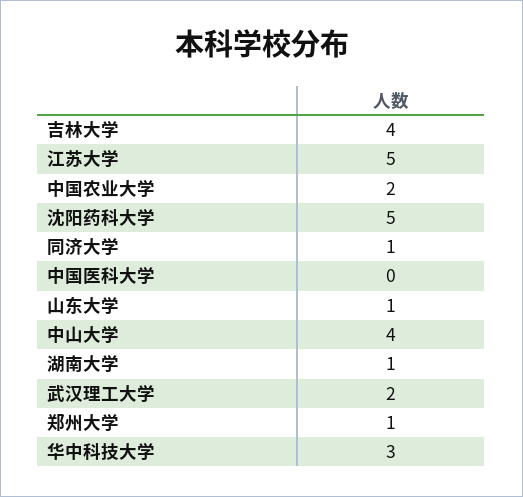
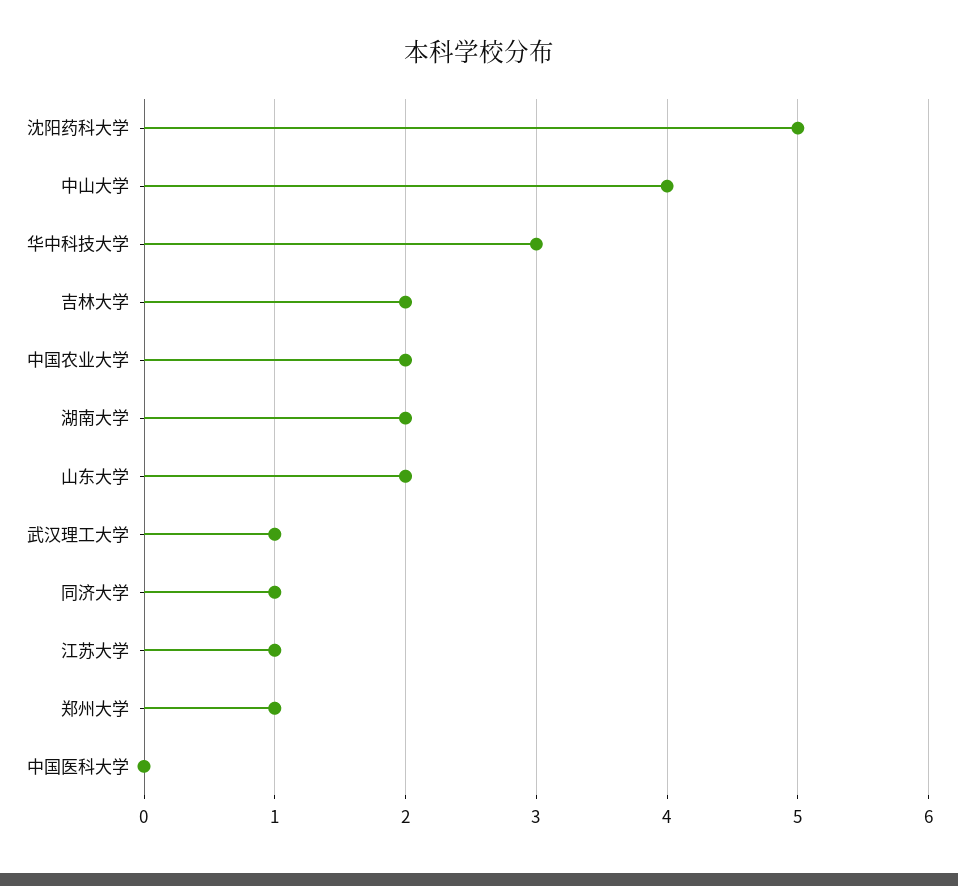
  {
-   "吉林大学": 4,
+   "吉林大学": 2,
-   "江苏大学": 5,
+   "江苏大学": 1,
    "中国农业大学": 2,
    "沈阳药科大学": 5,
    "同济大学": 1,
    "中国医科大学": 0,
-   "山东大学": 1,
+   "山东大学": 2,
    "中山大学": 4,
-   "湖南大学": 1,
+   "湖南大学": 2,
-   "武汉理工大学": 2,
+   "武汉理工大学": 1,
    "郑州大学": 1,
    "华中科技大学": 3
  }

